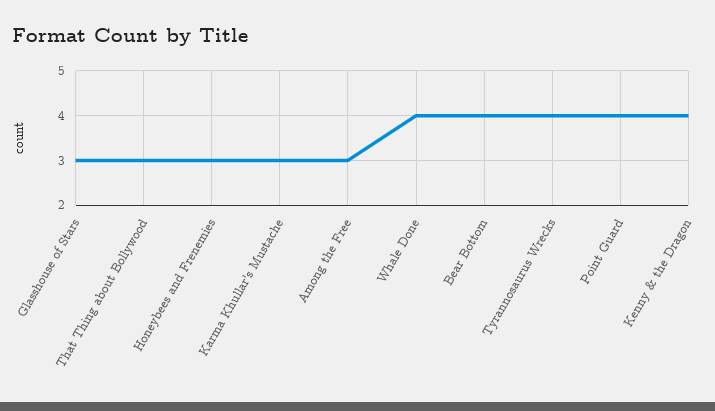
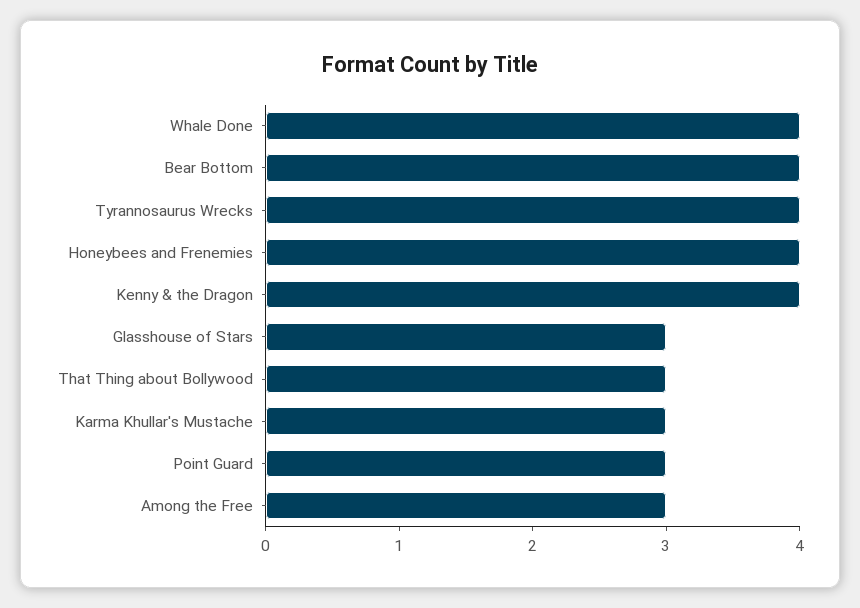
  {
    "Glasshouse of Stars": 3,
    "That Thing about Bollywood": 3,
-   "Honeybees and Frenemies": 3,
+   "Honeybees and Frenemies": 4,
    "Karma Khullar's Mustache": 3,
    "Among the Free": 3,
    "Whale Done": 4,
    "Bear Bottom": 4,
    "Tyrannosaurus Wrecks": 4,
-   "Point Guard": 4,
+   "Point Guard": 3,
    "Kenny & the Dragon": 4
  }

